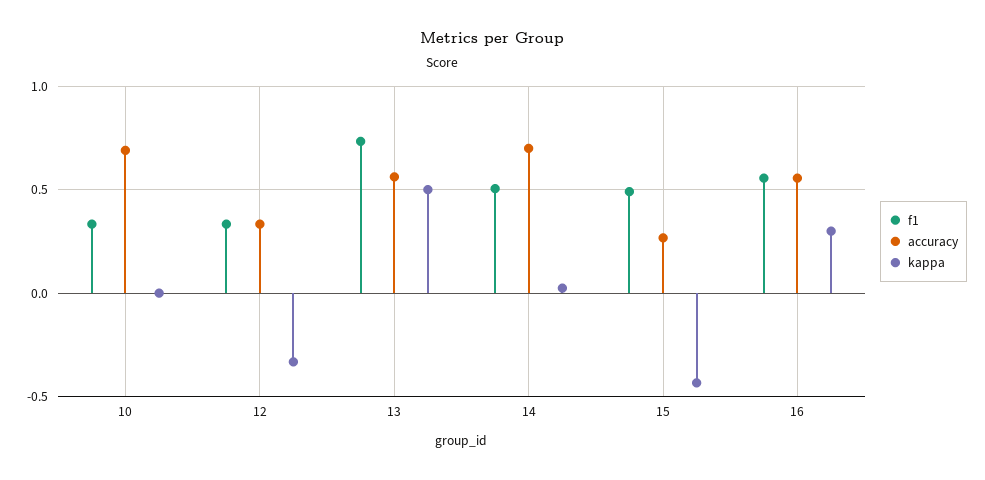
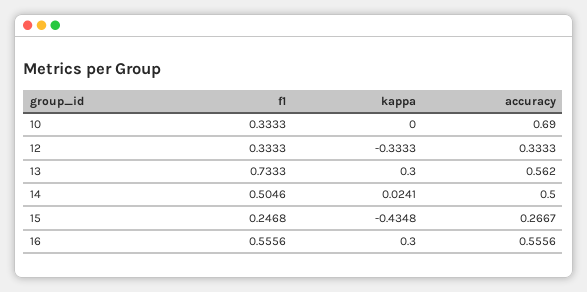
  {
    "f1": {
      "10": 0.3333,
      "12": 0.3333,
      "13": 0.7333,
      "14": 0.5046,
-     "15": 0.5,
+     "15": 0.2468,
      "16": 0.5556
    },
    "accuracy": {
      "10": 0.69,
      "12": 0.3333,
      "13": 0.562,
-     "14": 0.7,
+     "14": 0.5,
      "15": 0.2667,
      "16": 0.5556
    },
    "kappa": {
      "10": 0,
      "12": -0.3333,
-     "13": 0.5,
+     "13": 0.3,
      "14": 0.0241,
      "15": -0.4348,
      "16": 0.3
    }
  }

